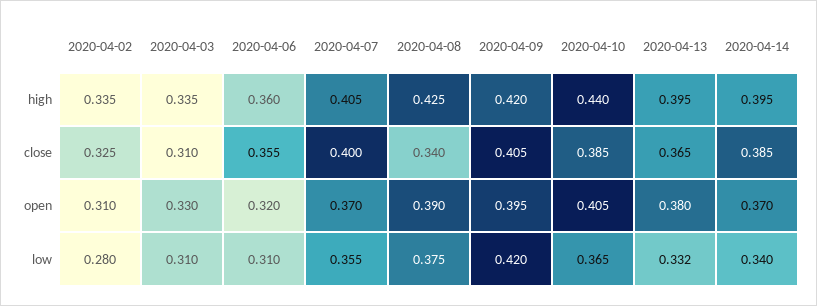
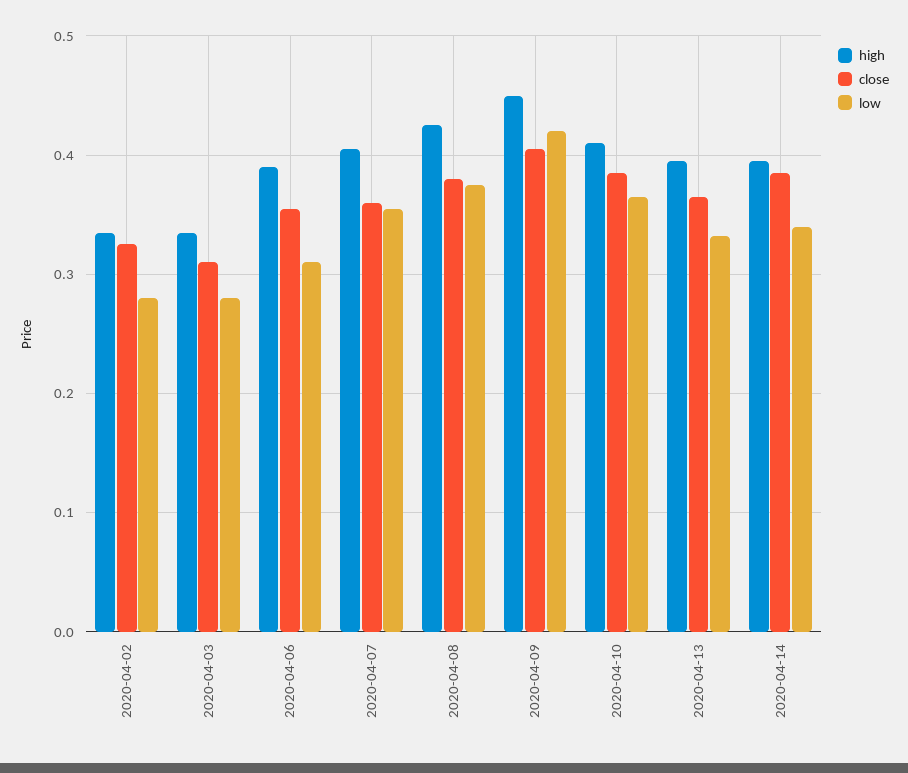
  {
    "high": {
      "2020-04-02": 0.335,
      "2020-04-03": 0.335,
-     "2020-04-06": 0.36,
+     "2020-04-06": 0.39,
      "2020-04-07": 0.405,
      "2020-04-08": 0.425,
-     "2020-04-09": 0.42,
+     "2020-04-09": 0.45,
-     "2020-04-10": 0.44,
+     "2020-04-10": 0.41,
      "2020-04-13": 0.395,
      "2020-04-14": 0.395
    },
    "close": {
      "2020-04-02": 0.325,
      "2020-04-03": 0.31,
      "2020-04-06": 0.355,
-     "2020-04-07": 0.4,
+     "2020-04-07": 0.36,
-     "2020-04-08": 0.34,
+     "2020-04-08": 0.38,
      "2020-04-09": 0.405,
      "2020-04-10": 0.385,
      "2020-04-13": 0.365,
      "2020-04-14": 0.385
    },
-   "open": {
-     "2020-04-02": 0.31,
-     "2020-04-03": 0.33,
-     "2020-04-06": 0.32,
-     "2020-04-07": 0.37,
-     "2020-04-08": 0.39,
-     "2020-04-09": 0.395,
-     "2020-04-10": 0.405,
-     "2020-04-13": 0.38,
-     "2020-04-14": 0.37
-   },
    "low": {
      "2020-04-02": 0.28,
-     "2020-04-03": 0.31,
+     "2020-04-03": 0.28,
      "2020-04-06": 0.31,
      "2020-04-07": 0.355,
      "2020-04-08": 0.375,
      "2020-04-09": 0.42,
      "2020-04-10": 0.365,
      "2020-04-13": 0.332,
      "2020-04-14": 0.34
    }
  }

